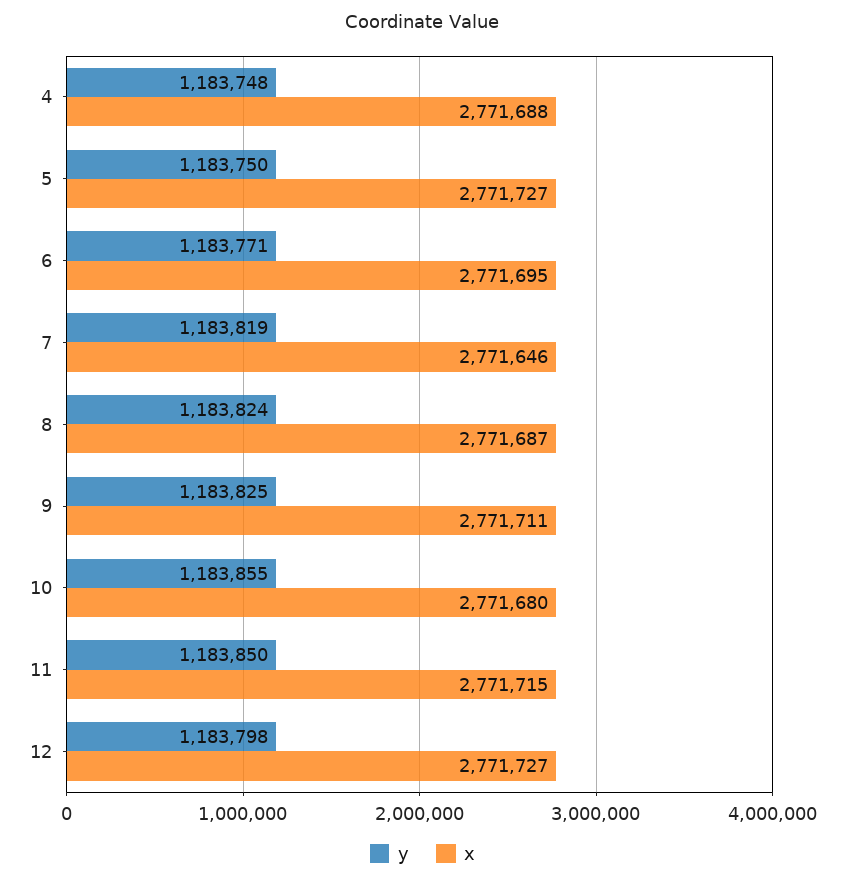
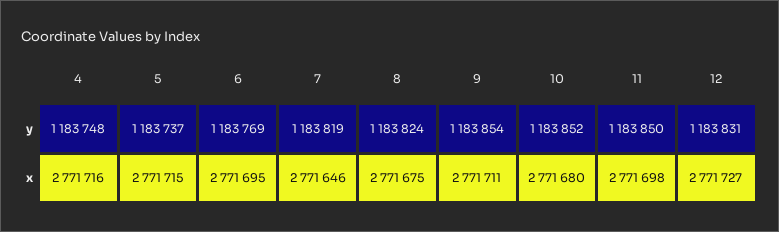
  {
    "y": {
      "4": 1183748,
-     "5": 1183750,
+     "5": 1183737,
-     "6": 1183771,
+     "6": 1183769,
      "7": 1183819,
      "8": 1183824,
-     "9": 1183825,
+     "9": 1183854,
-     "10": 1183855,
+     "10": 1183852,
      "11": 1183850,
-     "12": 1183798
+     "12": 1183831
    },
    "x": {
-     "4": 2771688,
+     "4": 2771716,
-     "5": 2771727,
+     "5": 2771715,
      "6": 2771695,
      "7": 2771646,
-     "8": 2771687,
+     "8": 2771675,
      "9": 2771711,
      "10": 2771680,
-     "11": 2771715,
+     "11": 2771698,
      "12": 2771727
    }
  }

